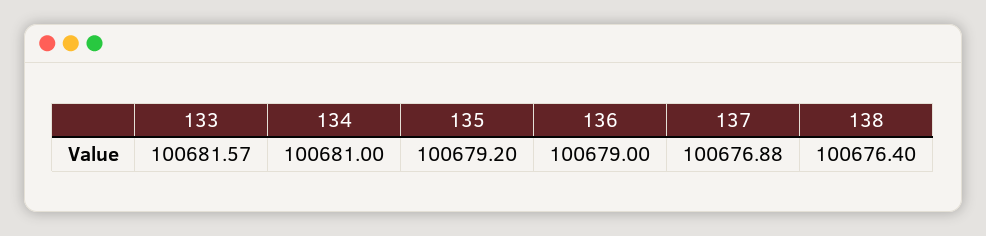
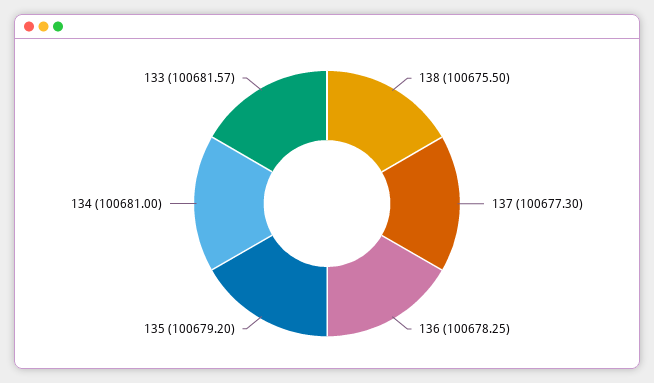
  {
    "133": 100681.57,
    "134": 100681,
    "135": 100679.2,
-   "136": 100679,
+   "136": 100678.25,
-   "137": 100676.88,
+   "137": 100677.3,
-   "138": 100676.4
+   "138": 100675.5
  }

